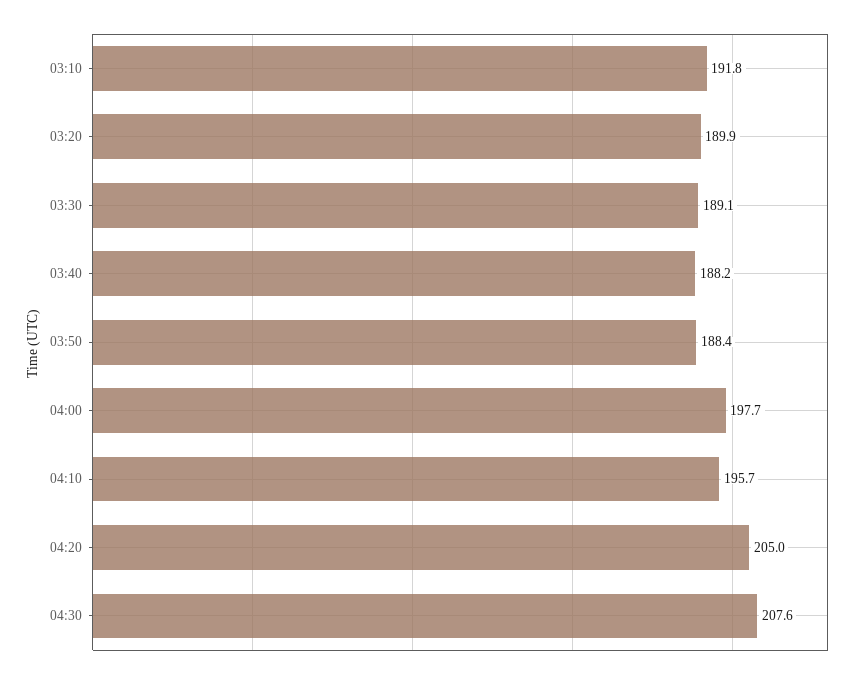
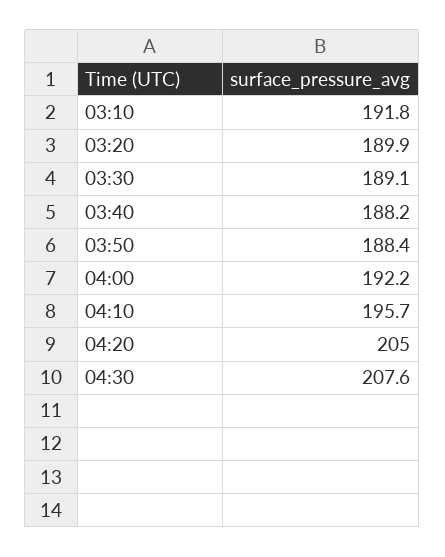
  {
    "03:10": 191.8,
    "03:20": 189.9,
    "03:30": 189.1,
    "03:40": 188.2,
    "03:50": 188.4,
-   "04:00": 197.7,
+   "04:00": 192.2,
    "04:10": 195.7,
    "04:20": 205,
    "04:30": 207.6
  }

